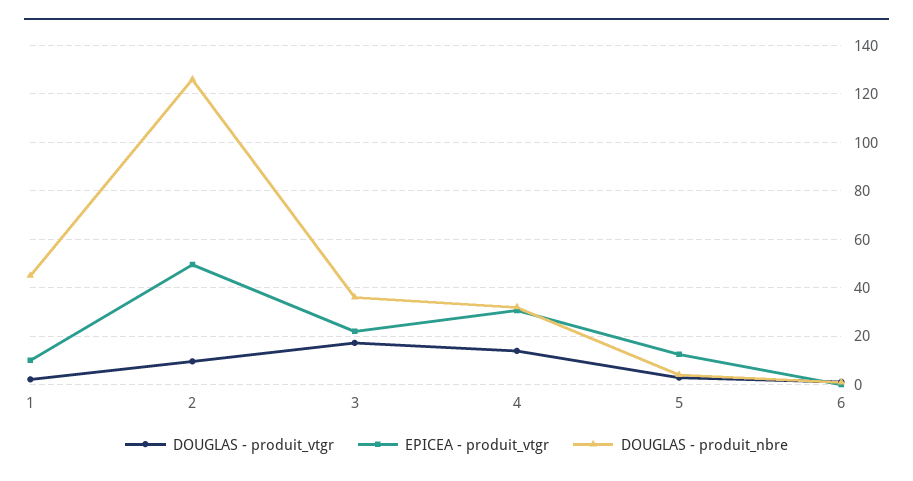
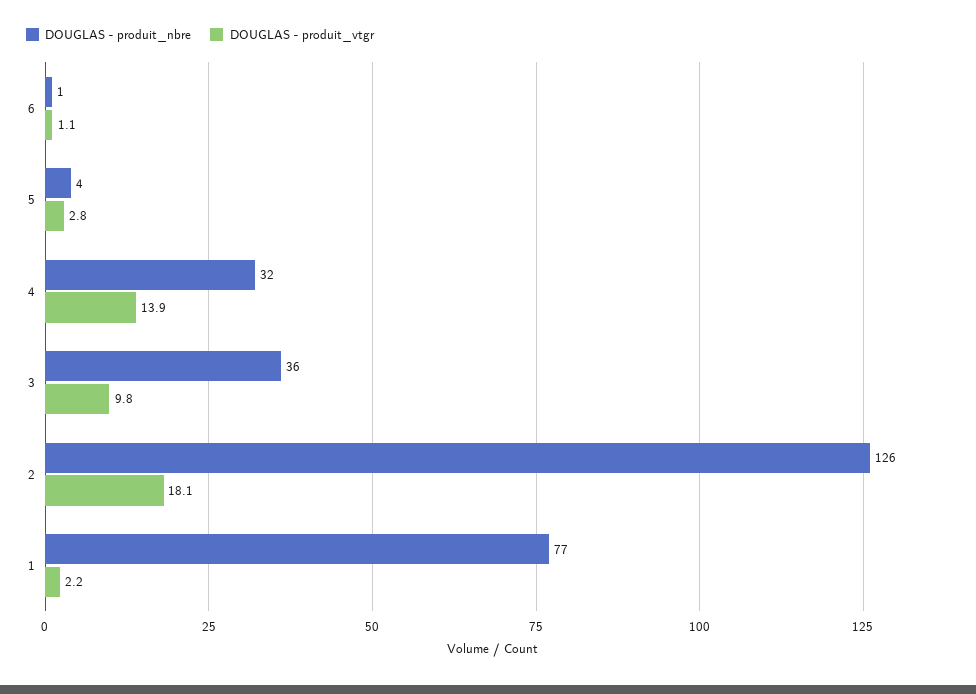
  {
    "DOUGLAS - produit_vtgr": {
      "1": 2.2,
-     "2": 10,
+     "2": 18.1,
-     "3": 17.5,
+     "3": 9.8,
      "4": 13.9,
      "5": 2.8,
      "6": 1.1
    },
-   "EPICEA - produit_vtgr": {
-     "1": 10,
-     "2": 50,
-     "3": 22.5,
-     "4": 30,
-     "5": 12.5,
-     "6": 0
-   },
    "DOUGLAS - produit_nbre": {
-     "1": 45,
+     "1": 77,
      "2": 126,
      "3": 36,
      "4": 32,
      "5": 4,
      "6": 1
    }
  }

